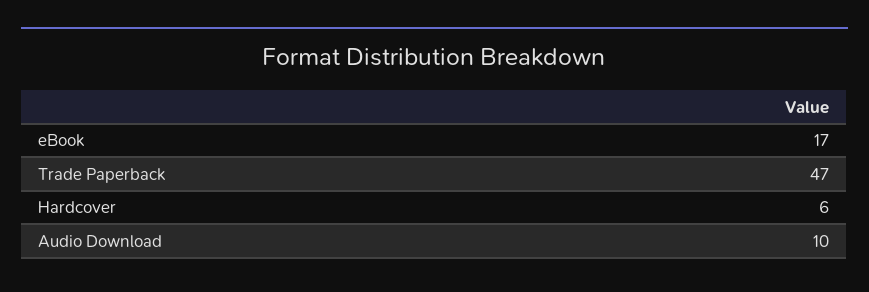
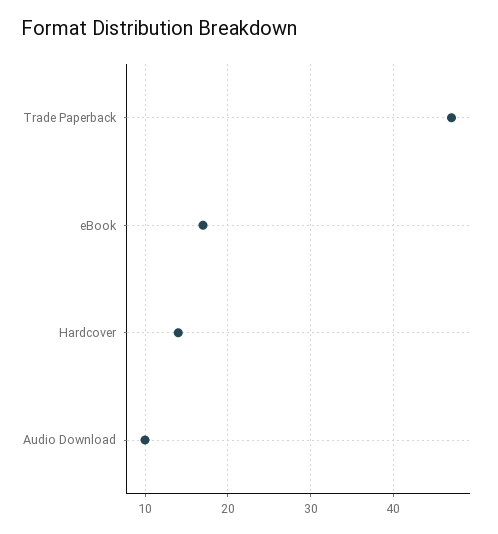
  {
    "eBook": 17,
    "Trade Paperback": 47,
-   "Hardcover": 6,
+   "Hardcover": 14,
    "Audio Download": 10
  }

